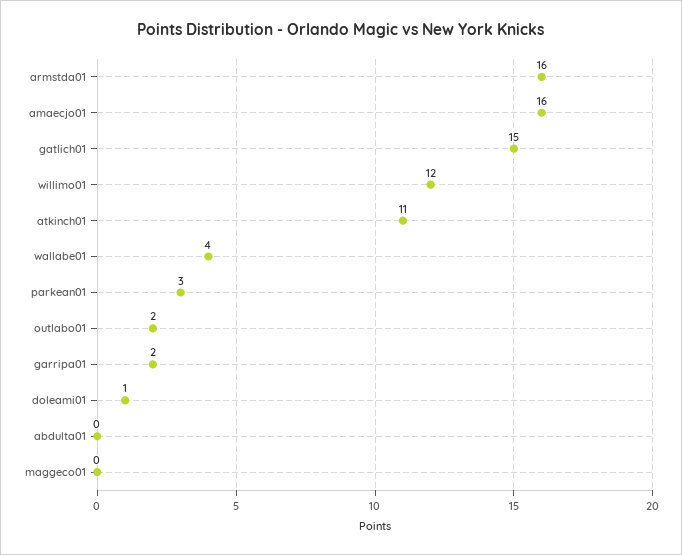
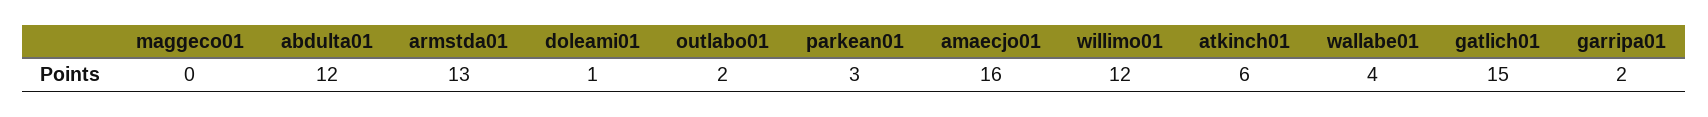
  {
-   "armstda01": 16,
+   "armstda01": 13,
    "amaecjo01": 16,
    "gatlich01": 15,
    "willimo01": 12,
-   "atkinch01": 11,
+   "atkinch01": 6,
    "wallabe01": 4,
    "parkean01": 3,
    "outlabo01": 2,
    "garripa01": 2,
    "doleami01": 1,
-   "abdulta01": 0,
+   "abdulta01": 12,
    "maggeco01": 0
  }

